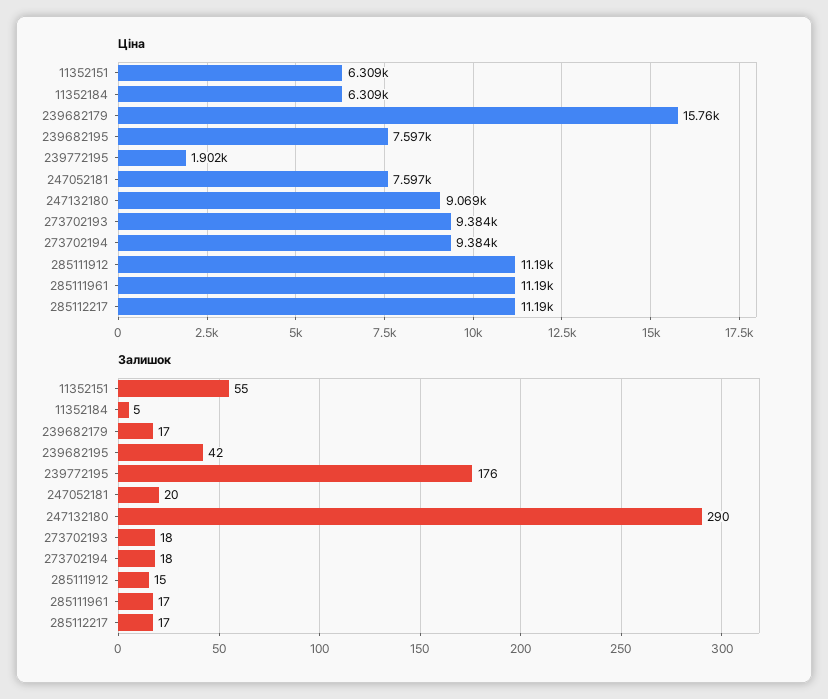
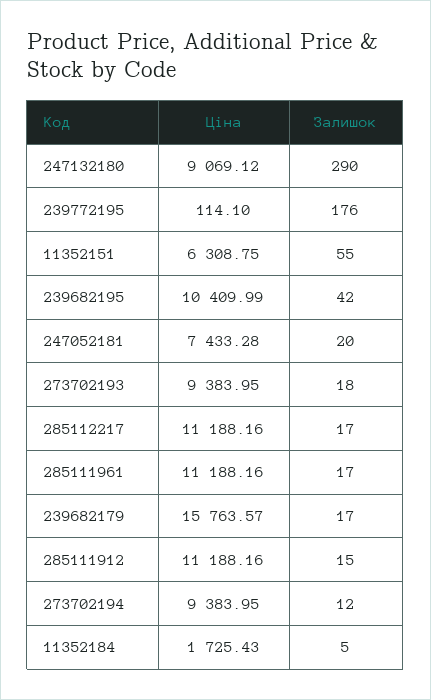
  {
    "Ціна": {
      "11352151": 6308.75,
-     "11352184": 6309,
+     "11352184": 1725.43,
      "239682179": 15763.57,
-     "239682195": 7597,
+     "239682195": 10409.99,
-     "239772195": 1902,
+     "239772195": 114.1,
-     "247052181": 7597,
+     "247052181": 7433.28,
      "247132180": 9069.12,
      "273702193": 9383.95,
      "273702194": 9383.95,
      "285111912": 11188.16,
      "285111961": 11188.16,
      "285112217": 11188.16
    },
    "Залишок": {
      "11352151": 55,
      "11352184": 5,
      "239682179": 17,
      "239682195": 42,
      "239772195": 176,
      "247052181": 20,
      "247132180": 290,
      "273702193": 18,
-     "273702194": 18,
+     "273702194": 12,
      "285111912": 15,
      "285111961": 17,
      "285112217": 17
    }
  }

